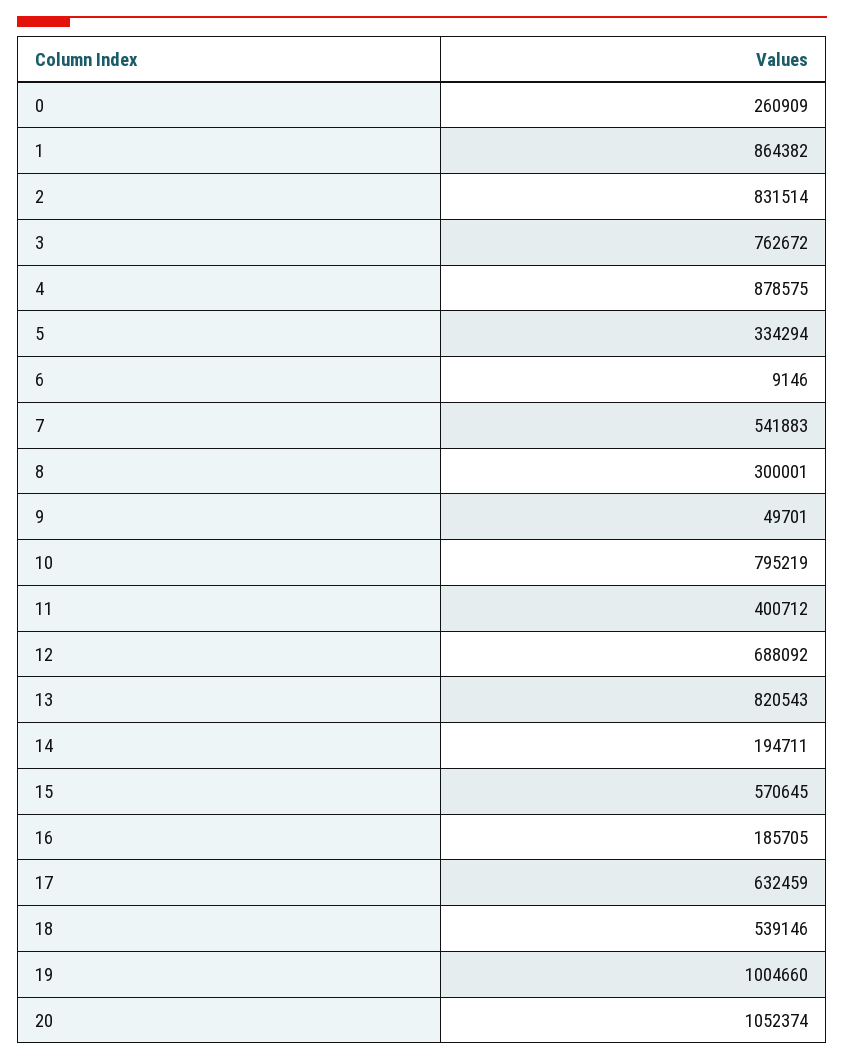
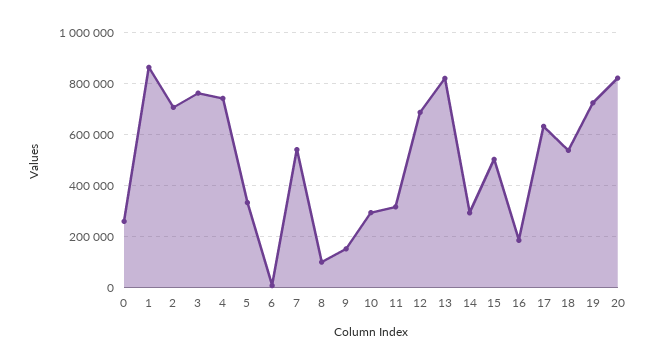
  {
    "0": 260909,
    "1": 864382,
-   "2": 831514,
+   "2": 700000,
    "3": 762672,
-   "4": 878575,
+   "4": 750000,
    "5": 334294,
    "6": 9146,
    "7": 541883,
-   "8": 300001,
+   "8": 100000,
-   "9": 49701,
+   "9": 150000,
-   "10": 795219,
+   "10": 300000,
-   "11": 400712,
+   "11": 325000,
    "12": 688092,
    "13": 820543,
-   "14": 194711,
+   "14": 300000,
-   "15": 570645,
+   "15": 500000,
    "16": 185705,
    "17": 632459,
    "18": 539146,
-   "19": 1004660,
+   "19": 725000,
-   "20": 1052374
+   "20": 825000
  }

